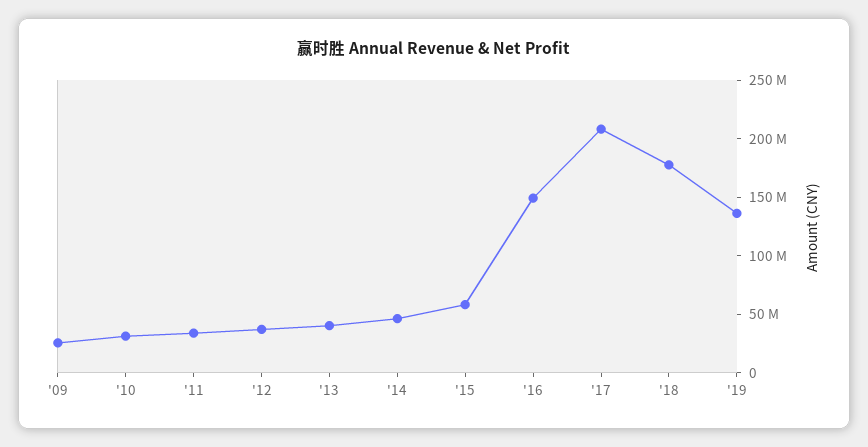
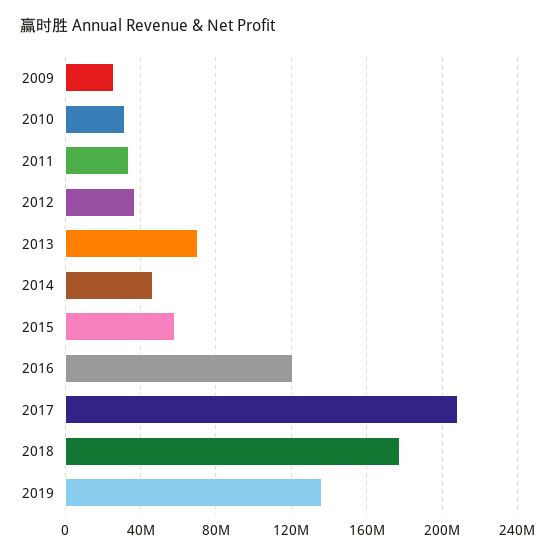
  {
    "'09": 25000000,
    "'10": 30000000,
    "'11": 35000000,
    "'12": 35000000,
-   "'13": 40000000,
+   "'13": 70000000,
    "'14": 45000000,
    "'15": 60000000,
-   "'16": 150000000,
+   "'16": 120000000,
    "'17": 210000000,
    "'18": 180000000,
    "'19": 135000000
  }

